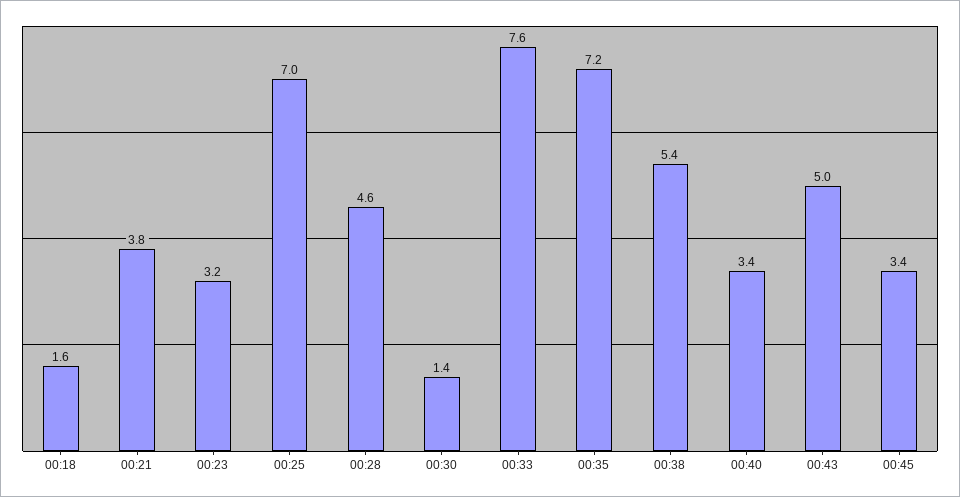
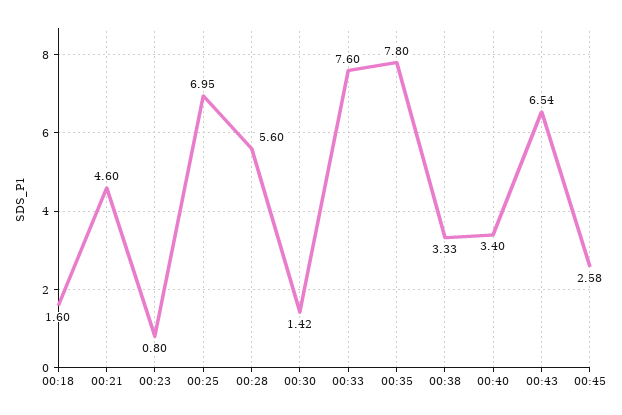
  {
    "00:18": 1.6,
-   "00:21": 3.8,
+   "00:21": 4.6,
-   "00:23": 3.2,
+   "00:23": 0.8,
    "00:25": 6.95,
-   "00:28": 4.6,
+   "00:28": 5.6,
    "00:30": 1.42,
    "00:33": 7.6,
-   "00:35": 7.2,
+   "00:35": 7.8,
-   "00:38": 5.4,
+   "00:38": 3.33,
    "00:40": 3.4,
-   "00:43": 5,
+   "00:43": 6.54,
-   "00:45": 3.4
+   "00:45": 2.58
  }

